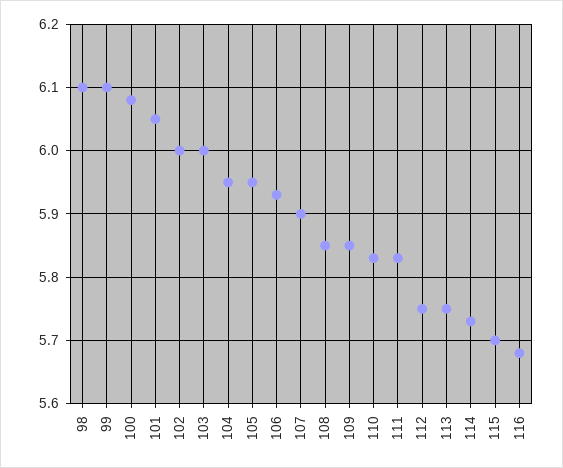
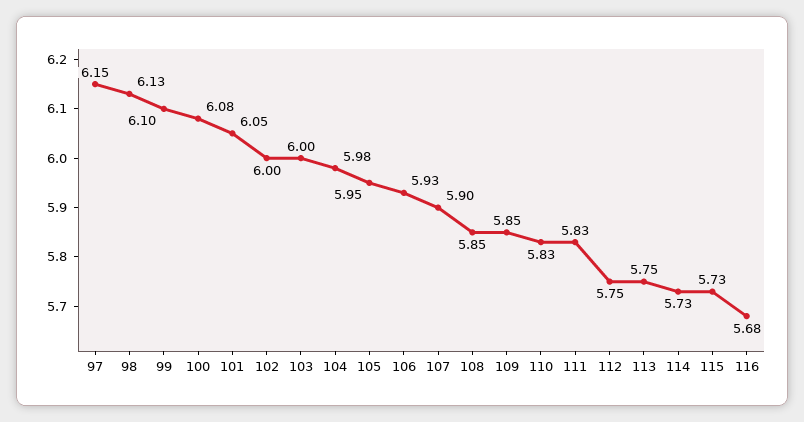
  {
-   "98": 6.1,
+   "98": 6.13,
    "99": 6.1,
    "100": 6.08,
    "101": 6.05,
    "102": 6,
    "103": 6,
-   "104": 5.95,
+   "104": 5.98,
    "105": 5.95,
    "106": 5.93,
    "107": 5.9,
    "108": 5.85,
    "109": 5.85,
    "110": 5.83,
    "111": 5.83,
    "112": 5.75,
    "113": 5.75,
    "114": 5.73,
-   "115": 5.7,
+   "115": 5.73,
-   "116": 5.68
+   "116": 5.68,
+   "97": 6.15
  }

